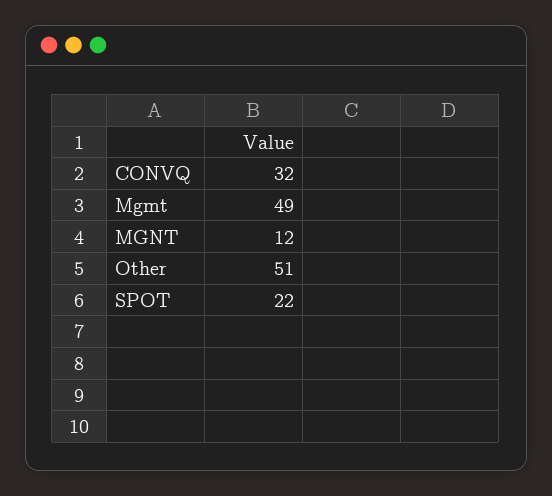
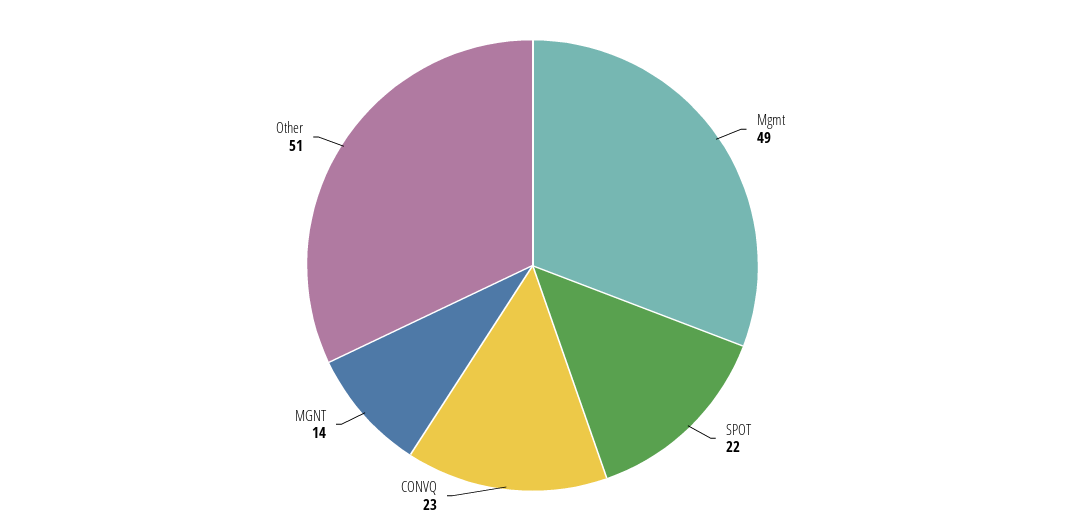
  {
-   "CONVQ": 32,
+   "CONVQ": 23,
    "Mgmt": 49,
-   "MGNT": 12,
+   "MGNT": 14,
    "Other": 51,
    "SPOT": 22
  }

